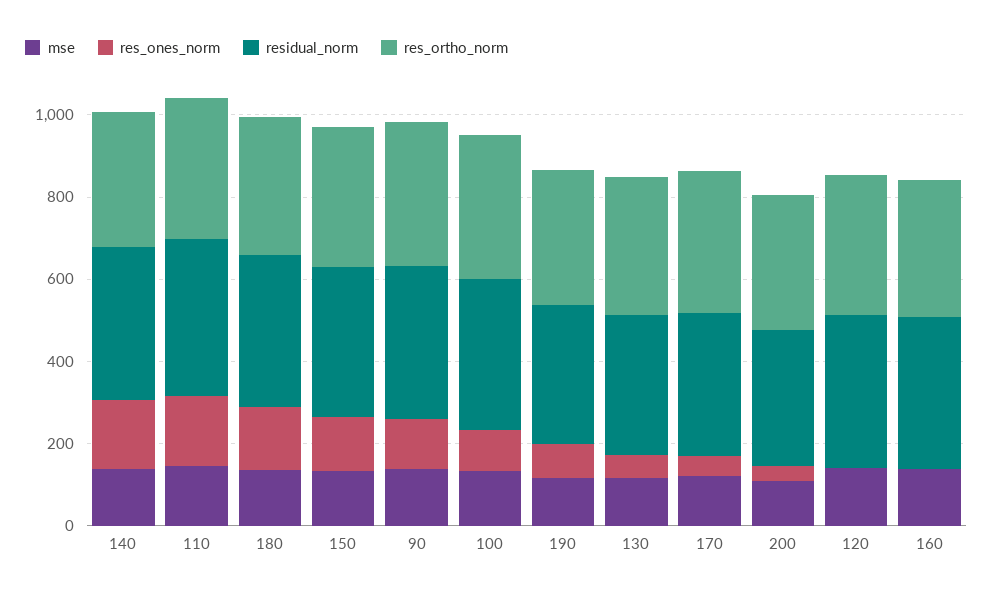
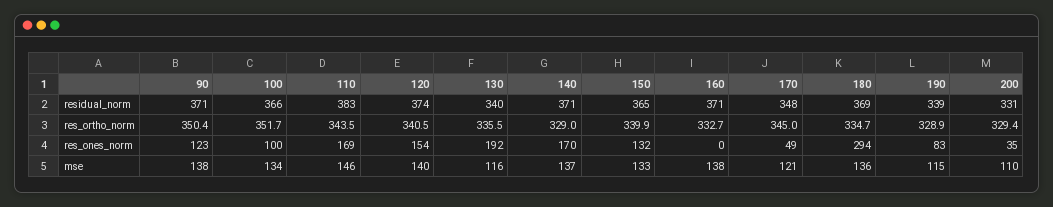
  {
    "mse": {
      "140": 137,
      "110": 146,
      "180": 136,
      "150": 133,
      "90": 138,
      "100": 134,
      "190": 115,
      "130": 116,
      "170": 121,
      "200": 110,
      "120": 140,
      "160": 138
    },
    "res_ones_norm": {
      "140": 170,
      "110": 169,
-     "180": 150,
+     "180": 294,
      "150": 132,
      "90": 123,
      "100": 100,
      "190": 83,
-     "130": 50,
+     "130": 192,
      "170": 49,
      "200": 35,
-     "120": 0,
+     "120": 154,
      "160": 0
    },
    "residual_norm": {
      "140": 371,
      "110": 383,
      "180": 369,
      "150": 365,
      "90": 371,
      "100": 366,
      "190": 339,
      "130": 340,
      "170": 348,
      "200": 331,
      "120": 374,
      "160": 371
    },
    "res_ortho_norm": {
      "140": 329,
      "110": 343.5,
      "180": 334.7,
      "150": 339.9,
      "90": 350.4,
      "100": 351.7,
      "190": 328.9,
      "130": 335.5,
      "170": 345,
      "200": 329.4,
      "120": 340.5,
      "160": 332.7
    }
  }

